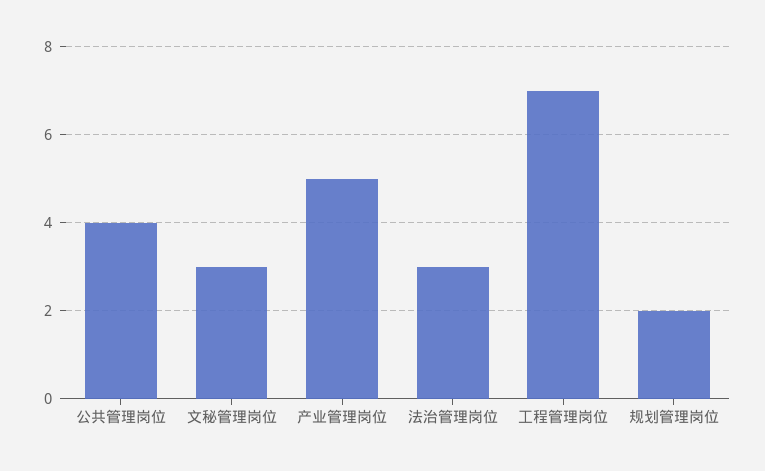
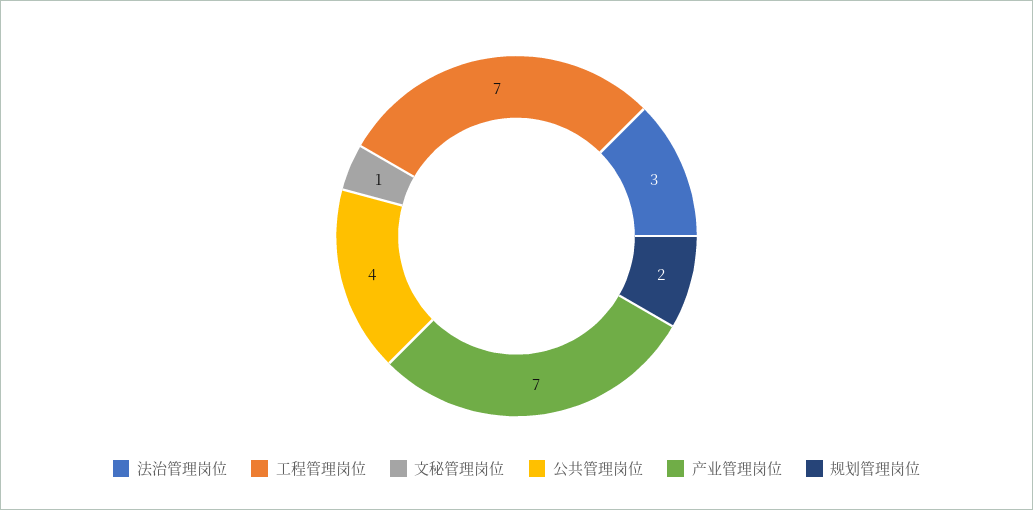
  {
    "公共管理岗位": 4,
-   "文秘管理岗位": 3,
+   "文秘管理岗位": 1,
-   "产业管理岗位": 5,
+   "产业管理岗位": 7,
    "法治管理岗位": 3,
    "工程管理岗位": 7,
    "规划管理岗位": 2
  }

